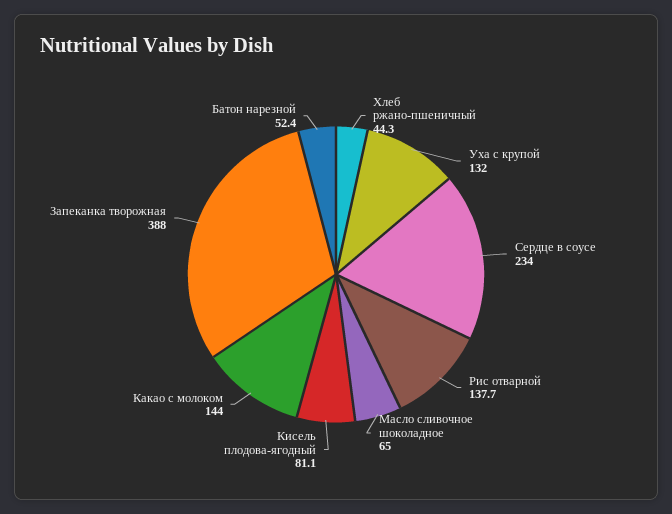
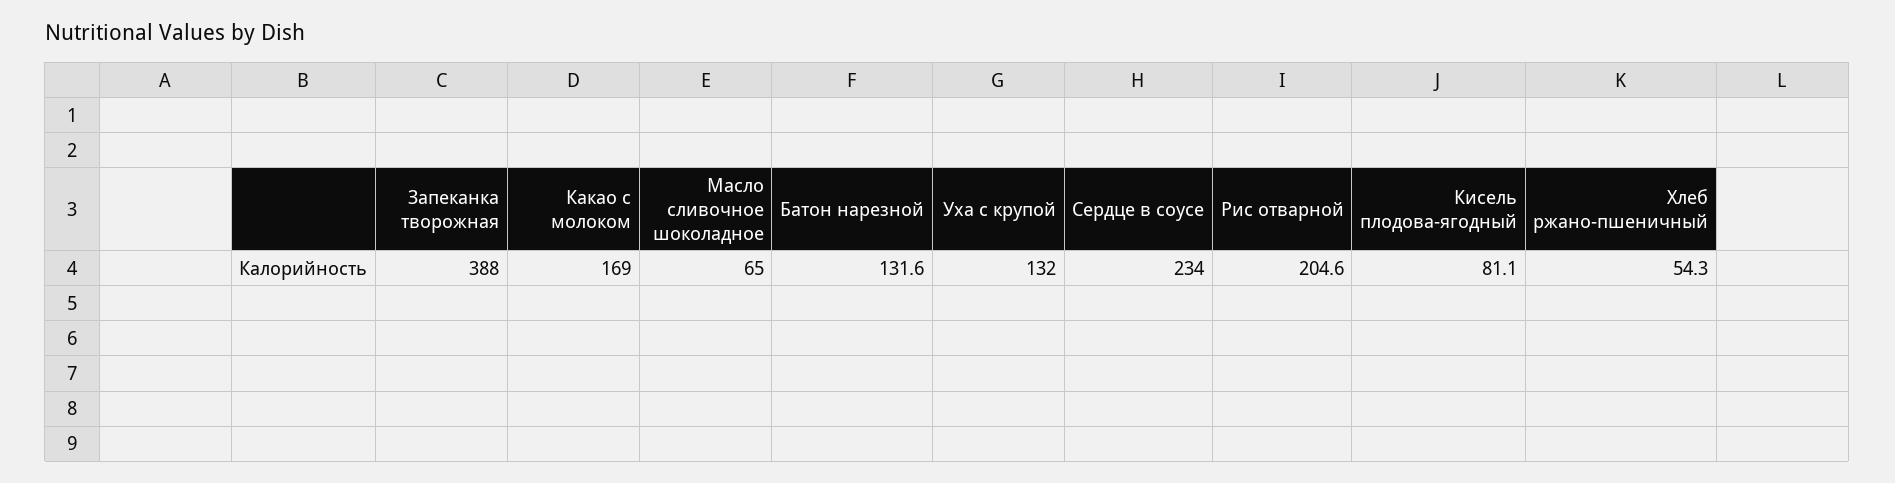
  {
-   "Хлеб ржано-пшеничный": 44.3,
+   "Хлеб ржано-пшеничный": 54.3,
    "Уха с крупой": 132,
    "Сердце в соусе": 234,
-   "Рис отварной": 137.7,
+   "Рис отварной": 204.6,
    "Масло сливочное шоколадное": 65,
    "Кисель плодова-ягодный": 81.1,
-   "Какао с молоком": 144,
+   "Какао с молоком": 169,
    "Запеканка творожная": 388,
-   "Батон нарезной": 52.4
+   "Батон нарезной": 131.6
  }

